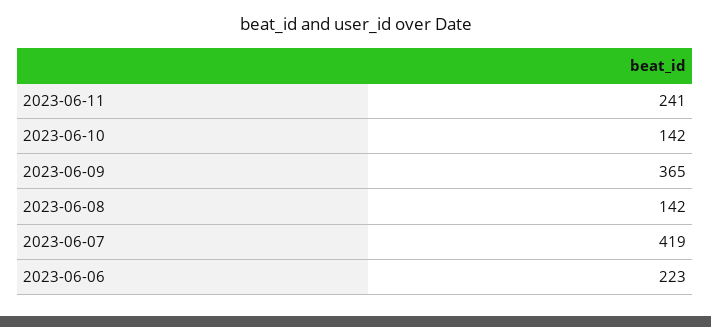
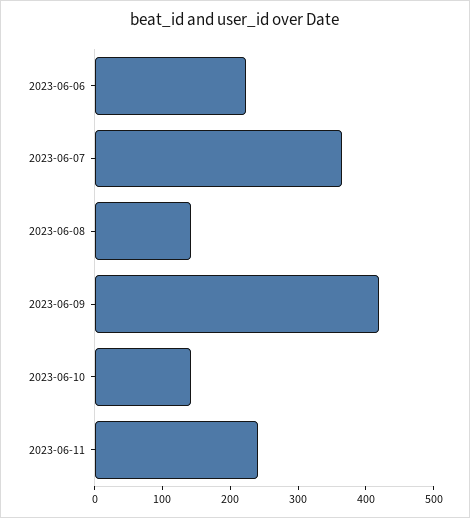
  {
    "2023-06-11": 241,
    "2023-06-10": 142,
-   "2023-06-09": 365,
+   "2023-06-09": 420,
    "2023-06-08": 142,
-   "2023-06-07": 419,
+   "2023-06-07": 360,
    "2023-06-06": 223
  }

